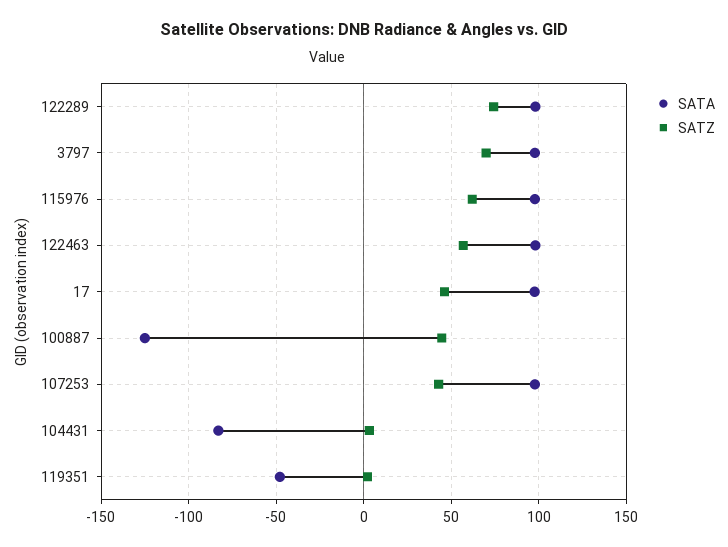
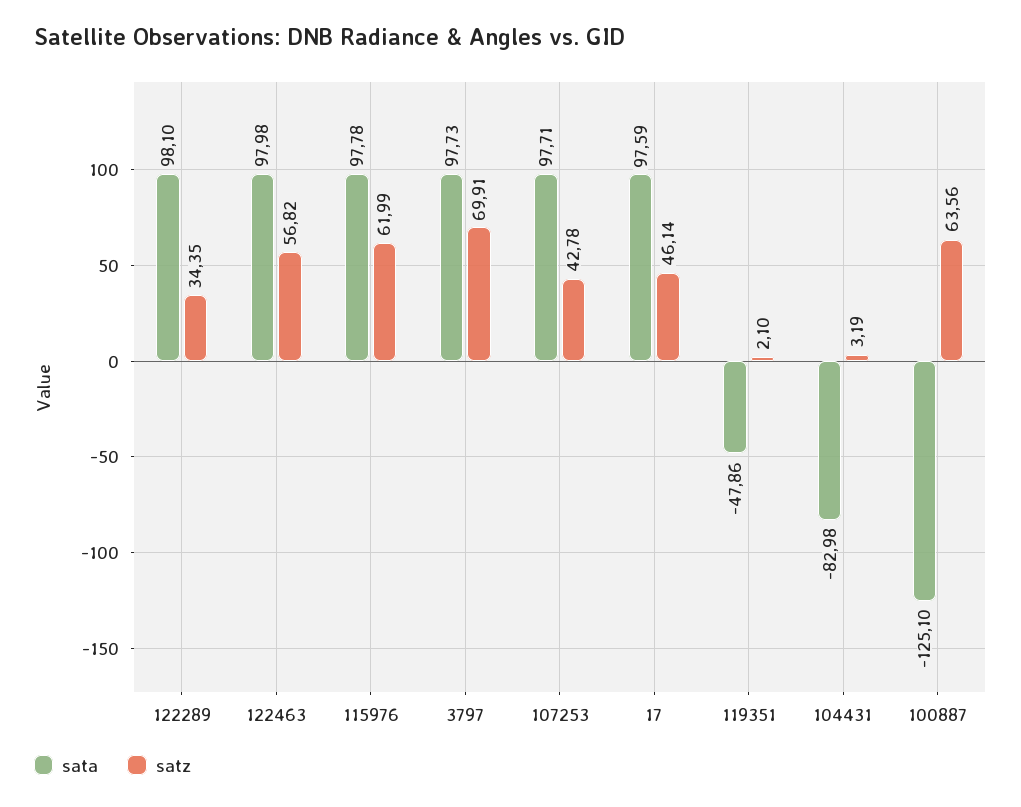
  {
    "SATA": {
      "122289": 98.1,
      "3797": 97.73,
      "115976": 97.78,
      "122463": 97.98,
      "17": 97.59,
      "100887": -125.1,
      "107253": 97.71,
      "104431": -82.98,
      "119351": -47.86
    },
    "SATZ": {
-     "122289": 75,
+     "122289": 34.35,
      "3797": 69.91,
      "115976": 61.99,
      "122463": 56.82,
      "17": 46.14,
-     "100887": 45,
+     "100887": 63.56,
      "107253": 42.78,
      "104431": 3.19,
      "119351": 2.1
    }
  }

